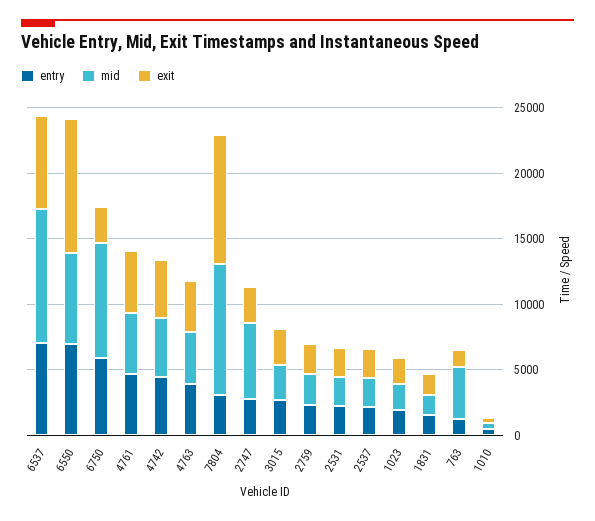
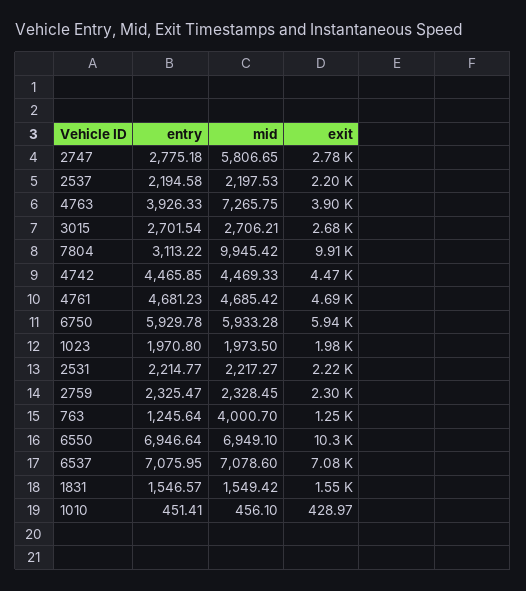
  {
    "entry": {
      "6537": 7075.95,
      "6550": 6946.64,
      "6750": 5929.78,
      "4761": 4681.23,
      "4742": 4465.85,
      "4763": 3926.33,
      "7804": 3113.22,
      "2747": 2775.18,
      "3015": 2701.54,
      "2759": 2325.47,
      "2531": 2214.77,
      "2537": 2194.58,
      "1023": 1970.8,
      "1831": 1546.57,
      "763": 1245.64,
      "1010": 451.41
    },
    "mid": {
-     "6537": 10000,
+     "6537": 7078.6,
      "6550": 6949.1,
-     "6750": 9000,
+     "6750": 5933.28,
      "4761": 4685.42,
      "4742": 4469.33,
-     "4763": 4000,
+     "4763": 7265.75,
      "7804": 9945.42,
      "2747": 5806.65,
      "3015": 2706.21,
      "2759": 2328.45,
      "2531": 2217.27,
      "2537": 2197.53,
      "1023": 1973.5,
      "1831": 1549.42,
      "763": 4000.7,
      "1010": 456.1
    },
    "exit": {
      "6537": 7080,
      "6550": 10300,
-     "6750": 3000,
+     "6750": 5940,
      "4761": 4690,
      "4742": 4470,
      "4763": 3900,
      "7804": 9910,
      "2747": 2780,
      "3015": 2680,
      "2759": 2300,
      "2531": 2220,
      "2537": 2200,
      "1023": 1980,
      "1831": 1550,
      "763": 1250,
      "1010": 428.97
    }
  }

